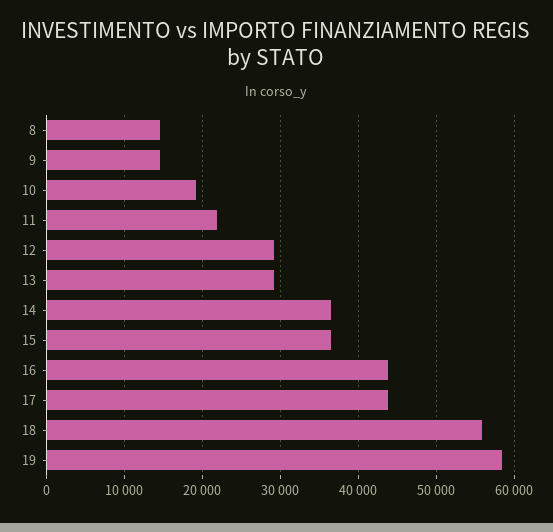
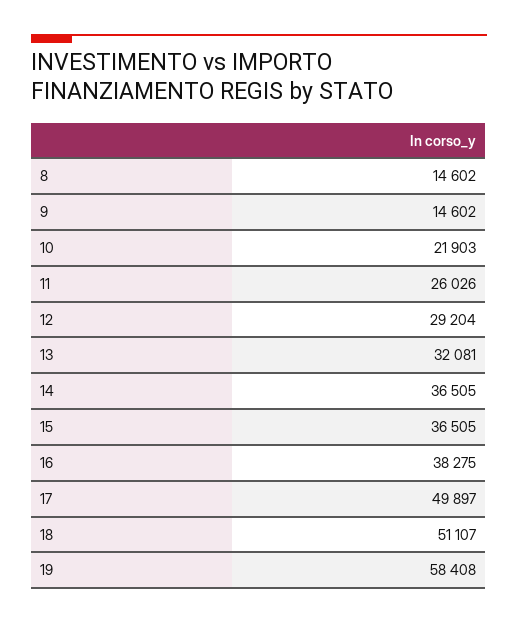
  {
    "8": 14602,
    "9": 14602,
-   "10": 19000,
+   "10": 21903,
-   "11": 22000,
+   "11": 26026,
    "12": 29204,
-   "13": 29000,
+   "13": 32081,
    "14": 36505,
    "15": 36505,
-   "16": 44000,
+   "16": 38275,
-   "17": 44000,
+   "17": 49897,
-   "18": 56000,
+   "18": 51107,
    "19": 58408
  }

